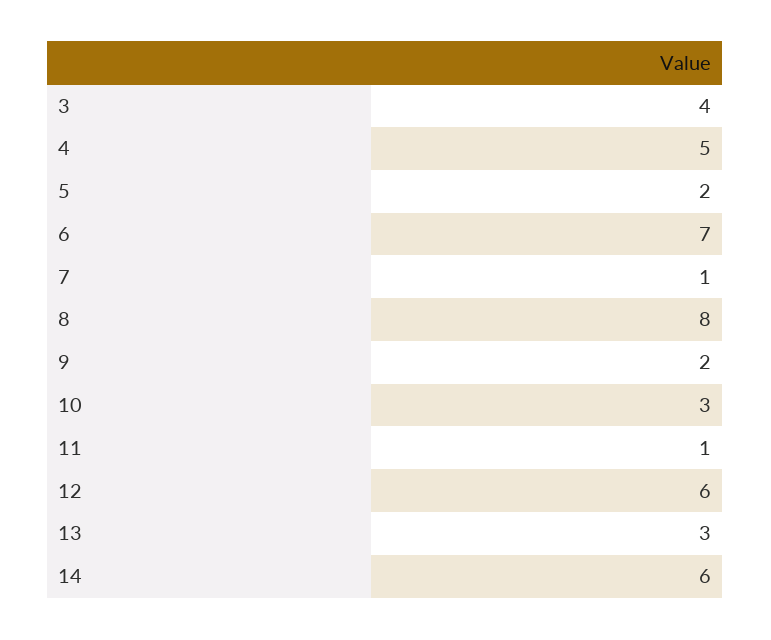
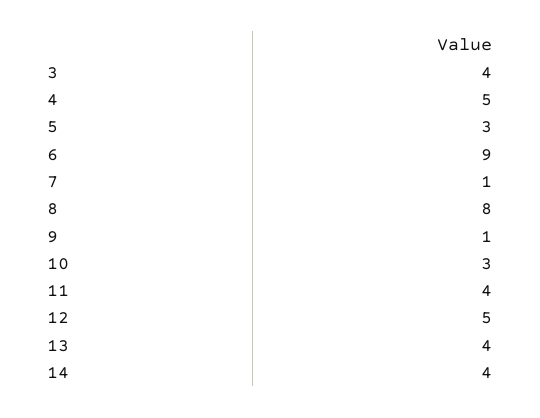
  {
    "3": 4,
    "4": 5,
-   "5": 2,
+   "5": 3,
-   "6": 7,
+   "6": 9,
    "7": 1,
    "8": 8,
-   "9": 2,
+   "9": 1,
    "10": 3,
-   "11": 1,
+   "11": 4,
-   "12": 6,
+   "12": 5,
-   "13": 3,
+   "13": 4,
-   "14": 6
+   "14": 4
  }

